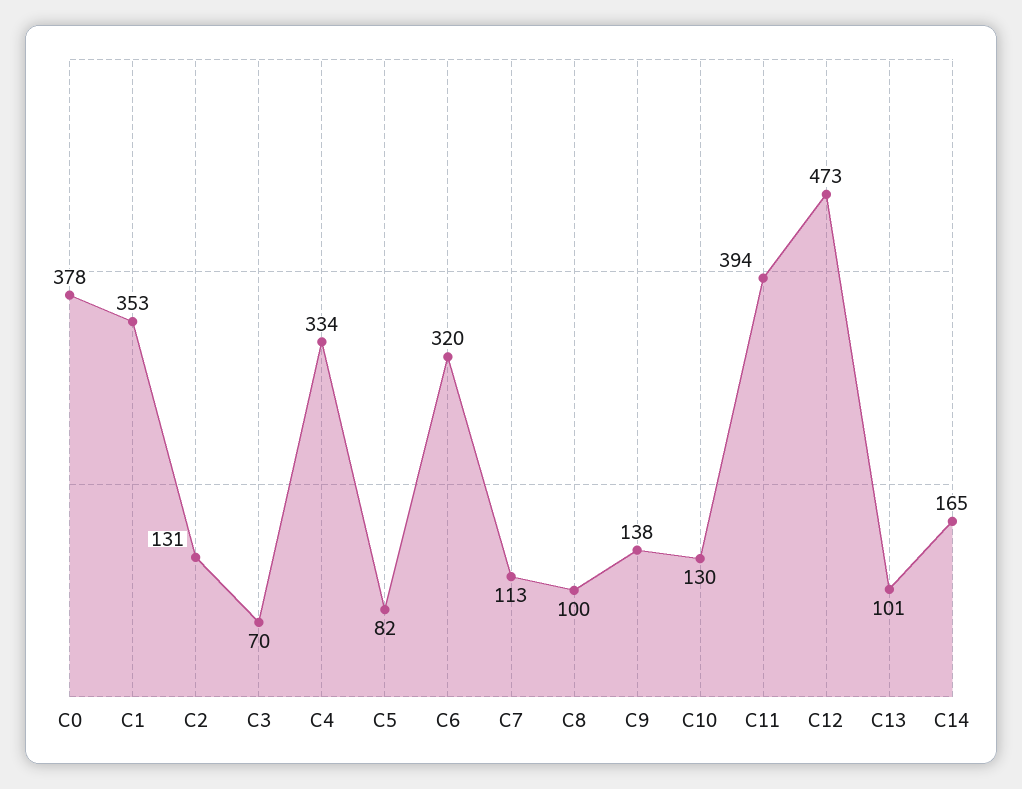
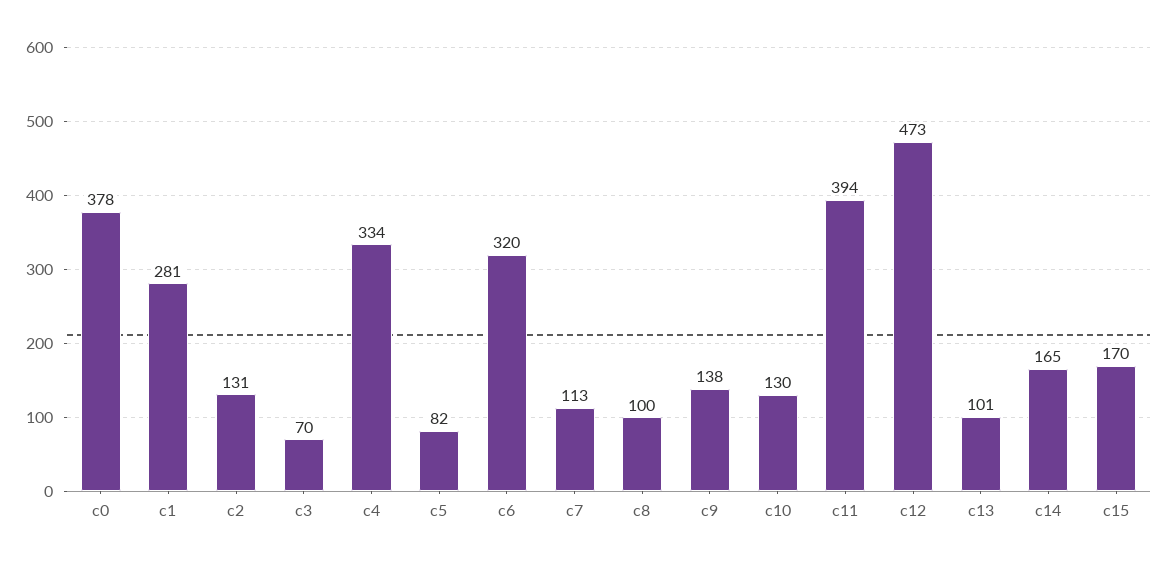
  {
    "C0": 378,
-   "C1": 353,
+   "C1": 281,
    "C2": 131,
    "C3": 70,
    "C4": 334,
    "C5": 82,
    "C6": 320,
    "C7": 113,
    "C8": 100,
    "C9": 138,
    "C10": 130,
    "C11": 394,
    "C12": 473,
    "C13": 101,
-   "C14": 165
+   "C14": 165,
+   "c15": 170
  }

